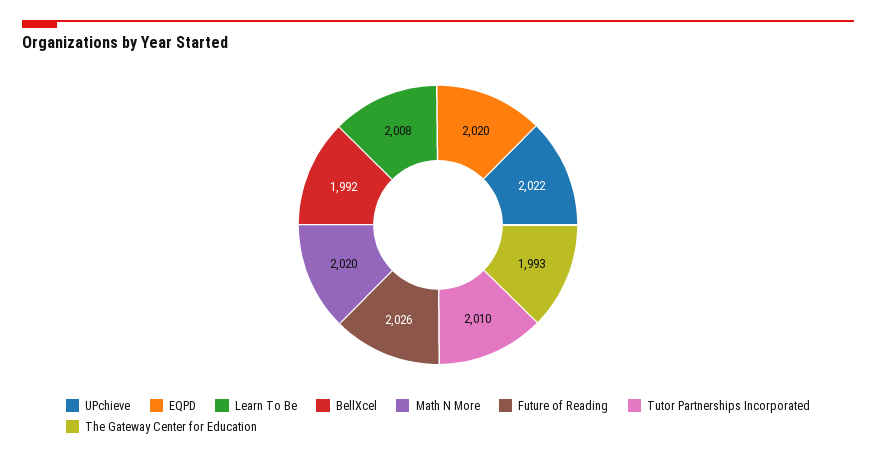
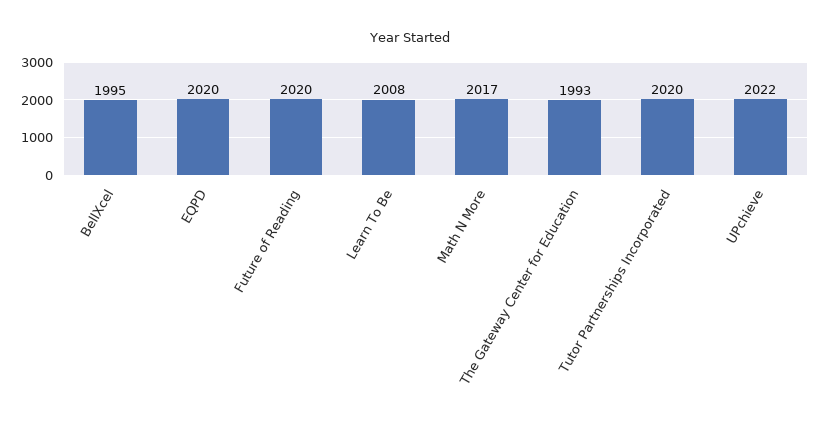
  {
    "UPchieve": 2022,
    "EQPD": 2020,
    "Learn To Be": 2008,
-   "BellXcel": 1992,
+   "BellXcel": 1995,
-   "Math N More": 2020,
+   "Math N More": 2017,
-   "Future of Reading": 2026,
+   "Future of Reading": 2020,
-   "Tutor Partnerships Incorporated": 2010,
+   "Tutor Partnerships Incorporated": 2020,
    "The Gateway Center for Education": 1993
  }

